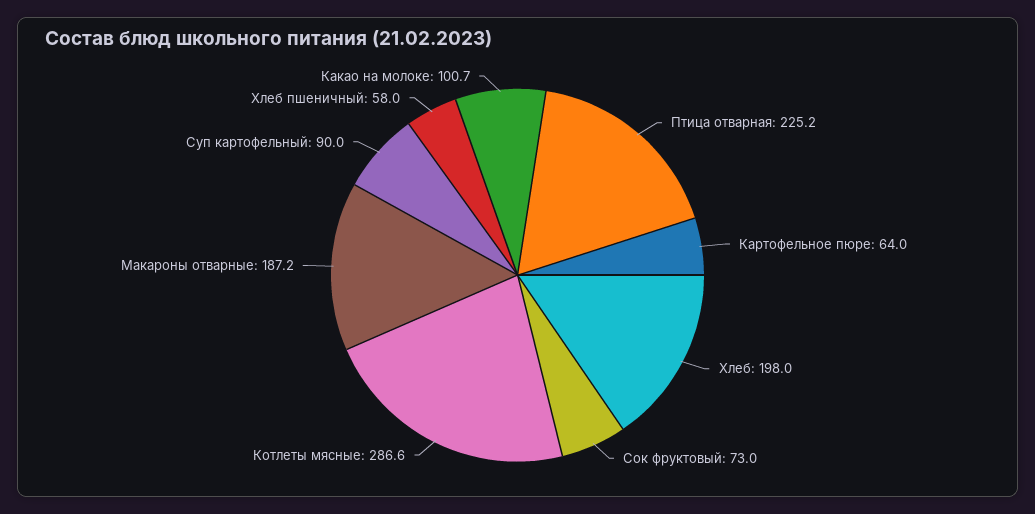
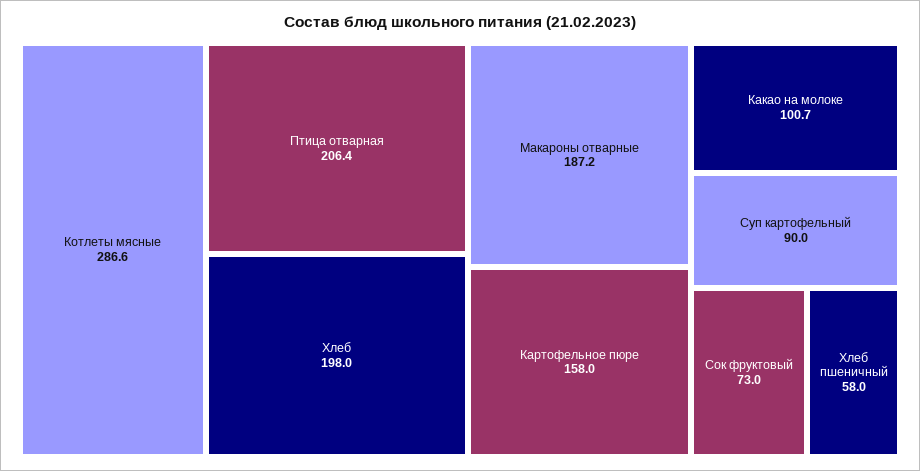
  {
-   "Птица отварная": 225.2,
+   "Птица отварная": 206.4,
-   "Картофельное пюре": 64,
+   "Картофельное пюре": 158,
    "Хлеб": 198,
    "Сок фруктовый": 73,
    "Котлеты мясные": 286.6,
    "Макароны отварные": 187.2,
    "Суп картофельный": 90,
    "Хлеб пшеничный": 58,
    "Какао на молоке": 100.7
  }

